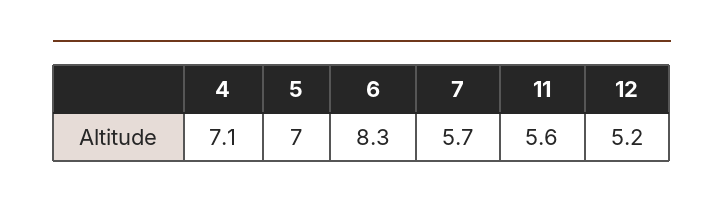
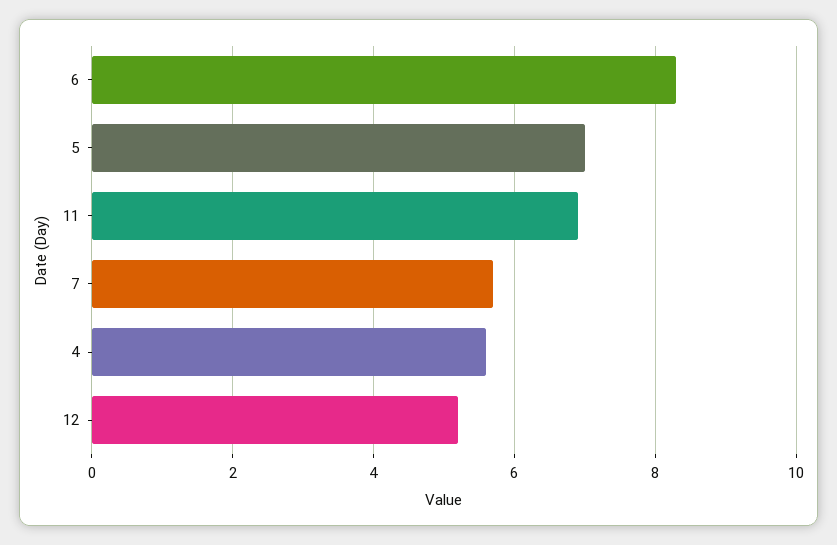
  {
-   "4": 7.1,
+   "4": 5.5,
    "5": 7,
    "6": 8.3,
    "7": 5.7,
-   "11": 5.6,
+   "11": 7,
    "12": 5.2
  }

